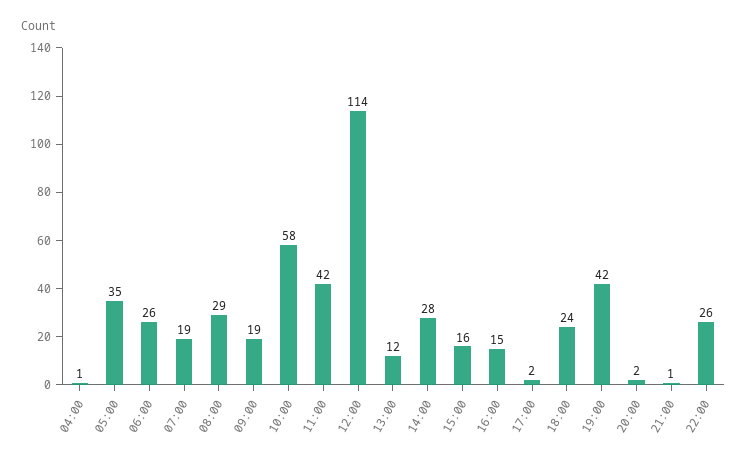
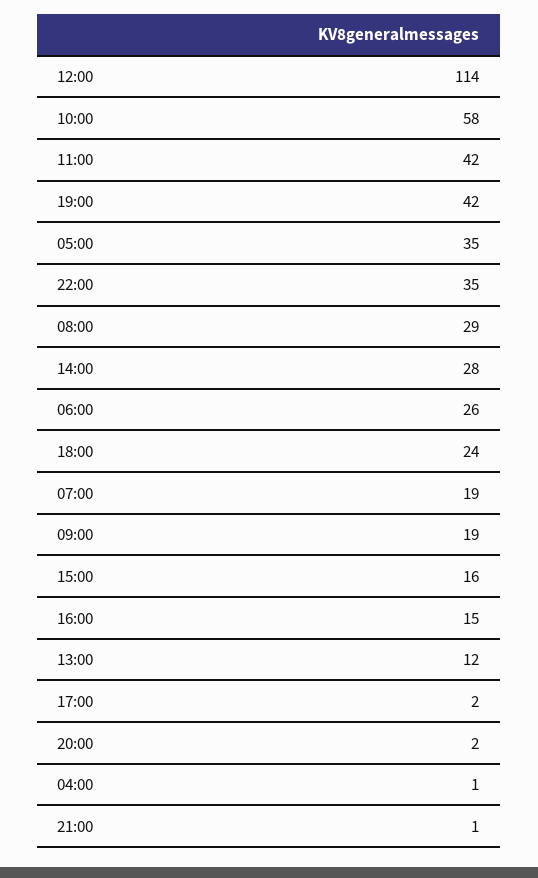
  {
    "04:00": 1,
    "05:00": 35,
    "06:00": 26,
    "07:00": 19,
    "08:00": 29,
    "09:00": 19,
    "10:00": 58,
    "11:00": 42,
    "12:00": 114,
    "13:00": 12,
    "14:00": 28,
    "15:00": 16,
    "16:00": 15,
    "17:00": 2,
    "18:00": 24,
    "19:00": 42,
    "20:00": 2,
    "21:00": 1,
-   "22:00": 26
+   "22:00": 35
  }

